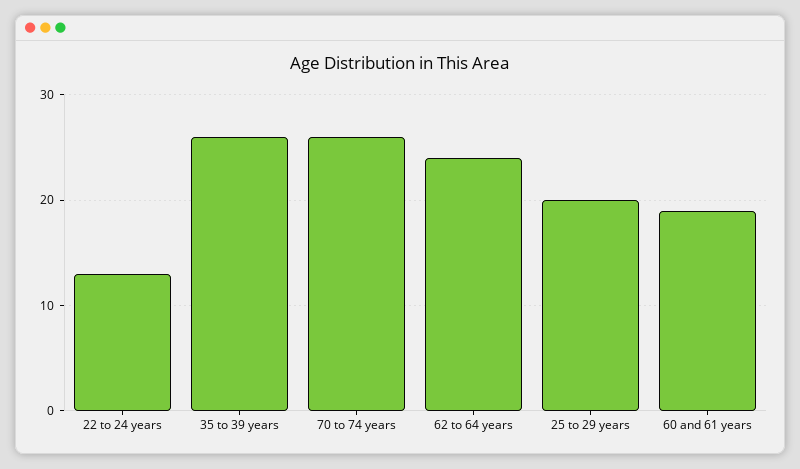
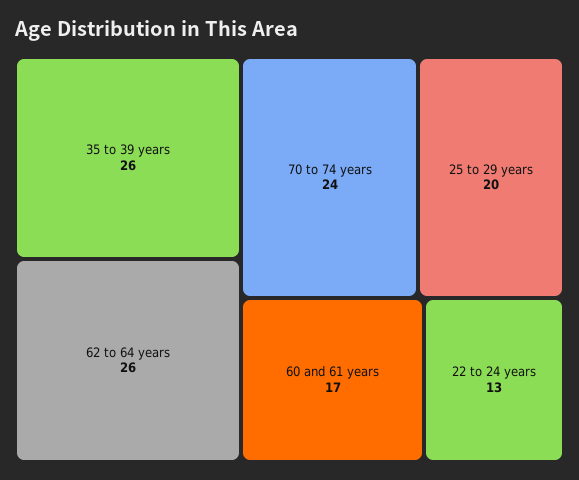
  {
    "22 to 24 years": 13,
    "35 to 39 years": 26,
-   "70 to 74 years": 26,
+   "70 to 74 years": 24,
-   "62 to 64 years": 24,
+   "62 to 64 years": 26,
    "25 to 29 years": 20,
-   "60 and 61 years": 19
+   "60 and 61 years": 17
  }

